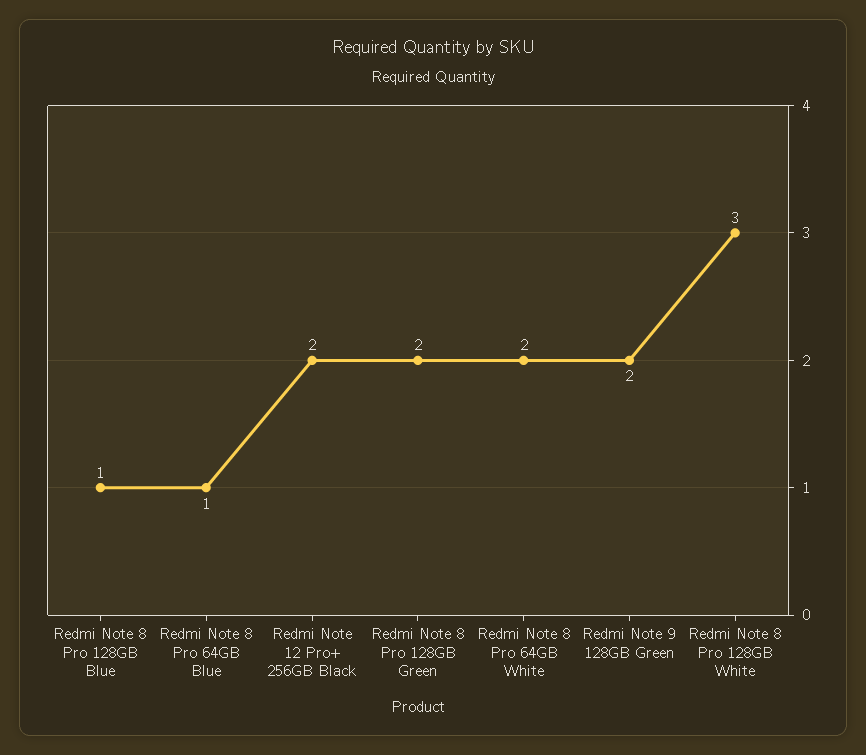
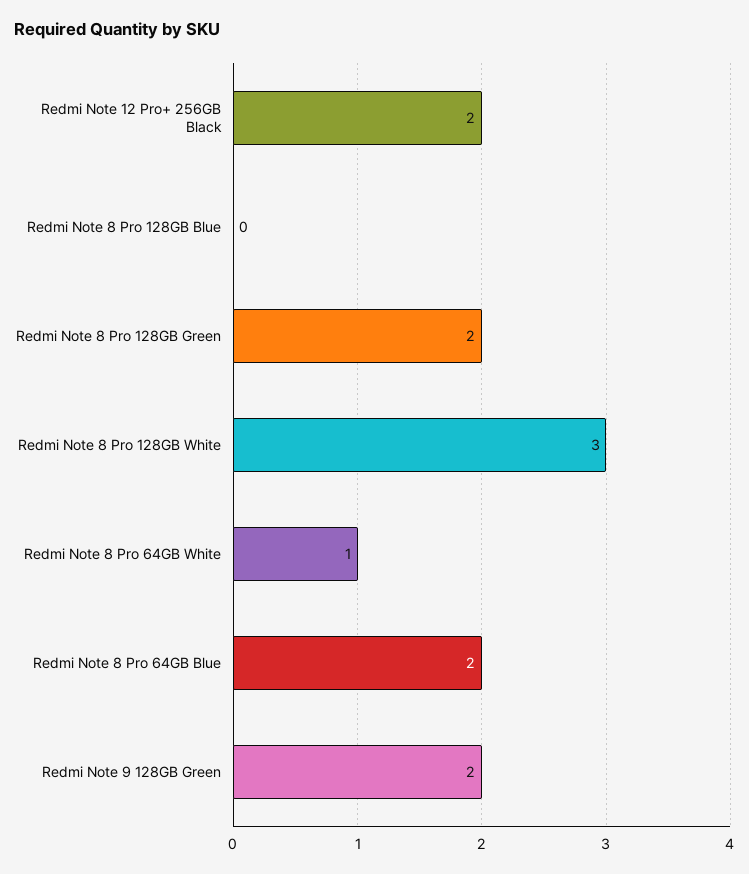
  {
-   "Redmi Note 8 Pro 128GB Blue": 1,
+   "Redmi Note 8 Pro 128GB Blue": 0,
-   "Redmi Note 8 Pro 64GB Blue": 1,
+   "Redmi Note 8 Pro 64GB Blue": 2,
    "Redmi Note 12 Pro+ 256GB Black": 2,
    "Redmi Note 8 Pro 128GB Green": 2,
-   "Redmi Note 8 Pro 64GB White": 2,
+   "Redmi Note 8 Pro 64GB White": 1,
    "Redmi Note 9 128GB Green": 2,
    "Redmi Note 8 Pro 128GB White": 3
  }

